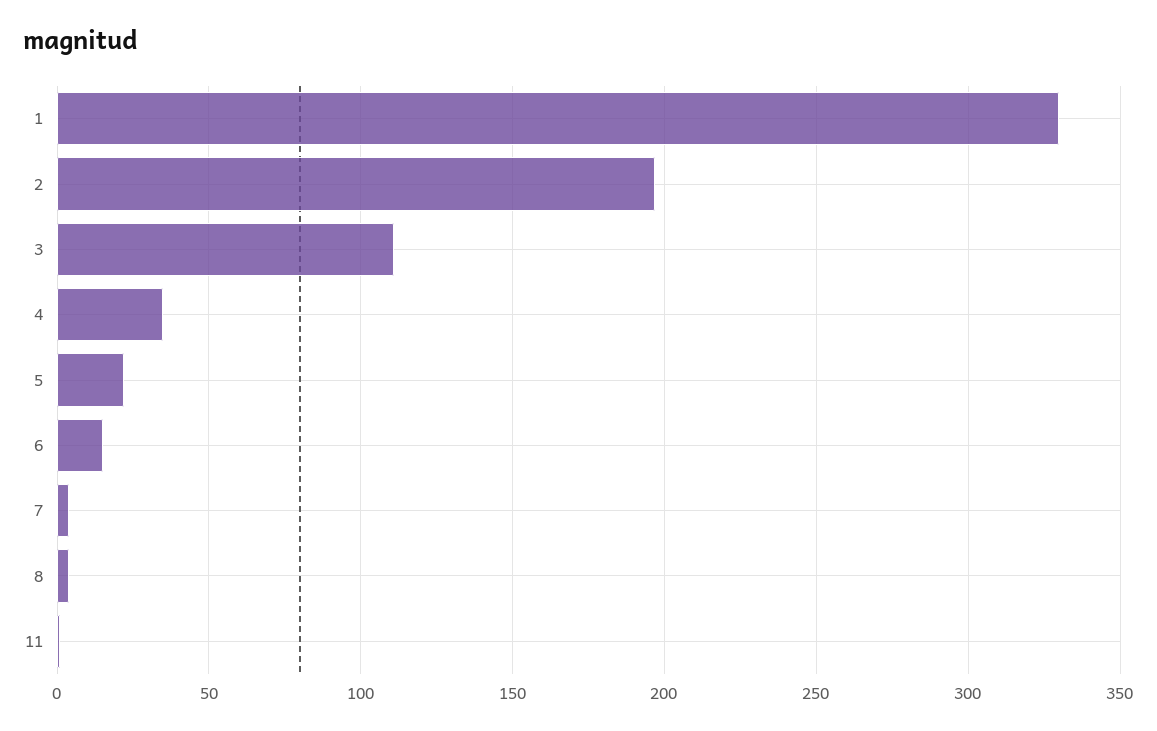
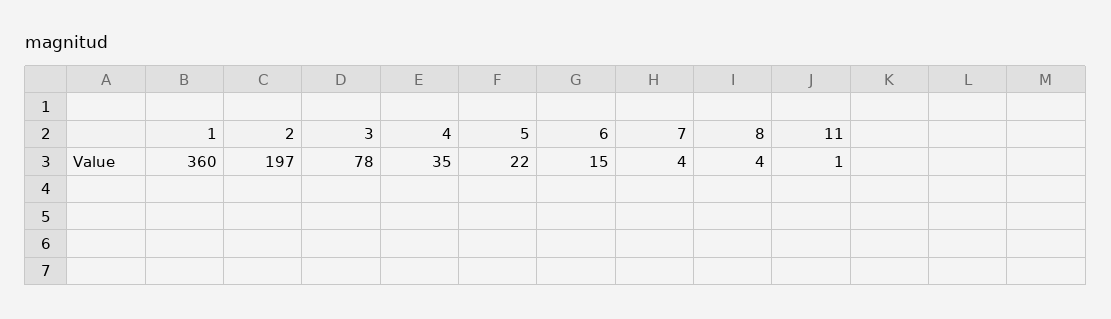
  {
-   "1": 330,
+   "1": 360,
    "2": 197,
-   "3": 110,
+   "3": 78,
    "4": 35,
    "5": 22,
    "6": 15,
    "7": 4,
    "8": 4,
    "11": 1
  }

